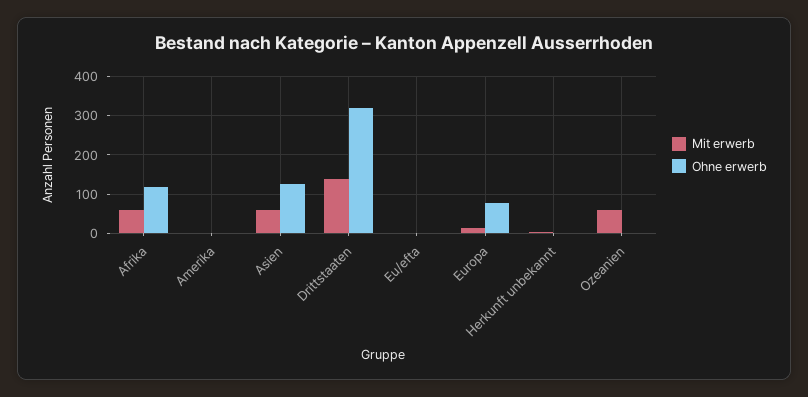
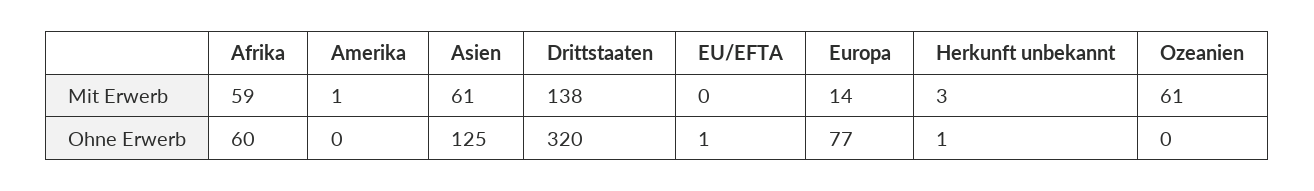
  {
    "Mit erwerb": {
      "Afrika": 59,
      "Amerika": 1,
      "Asien": 61,
      "Drittstaaten": 138,
      "Eu/efta": 0,
      "Europa": 14,
      "Herkunft unbekannt": 3,
      "Ozeanien": 61
    },
    "Ohne erwerb": {
-     "Afrika": 120,
+     "Afrika": 60,
      "Amerika": 0,
      "Asien": 125,
      "Drittstaaten": 320,
      "Eu/efta": 1,
      "Europa": 77,
      "Herkunft unbekannt": 1,
      "Ozeanien": 0
    }
  }

